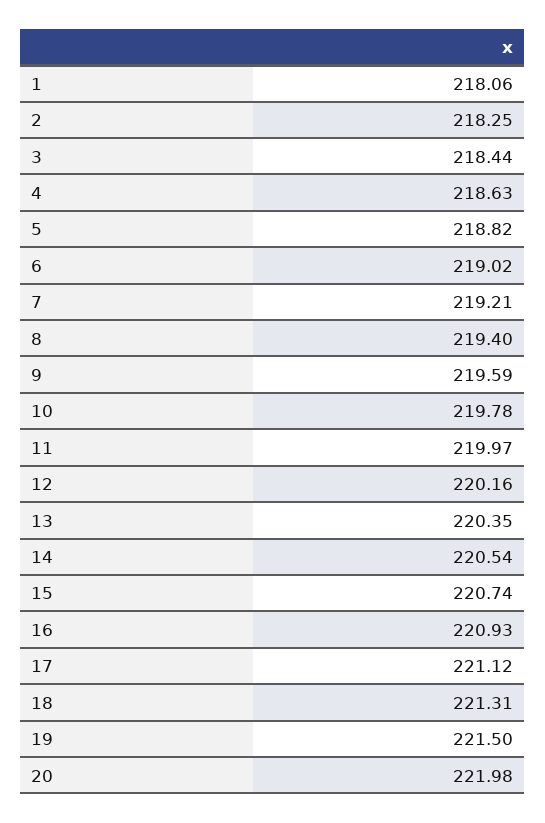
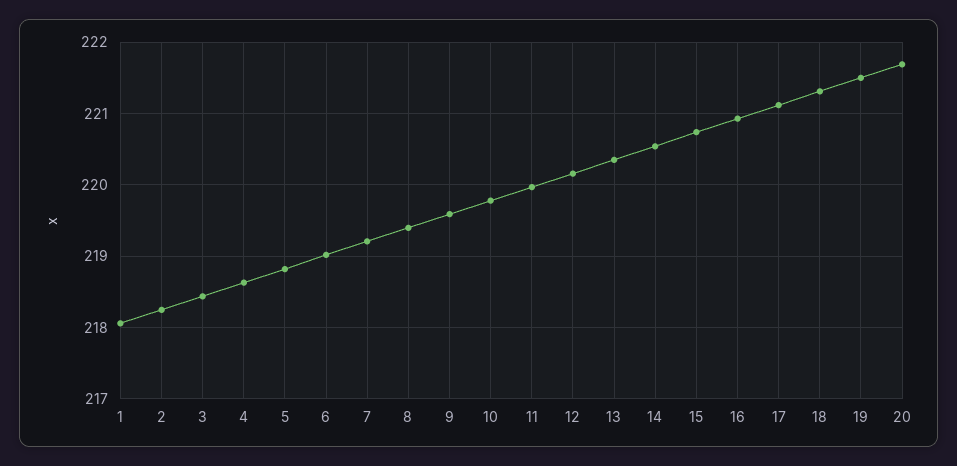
  {
    "1": 218.06,
    "2": 218.25,
    "3": 218.44,
    "4": 218.63,
    "5": 218.82,
    "6": 219.02,
    "7": 219.21,
    "8": 219.4,
    "9": 219.59,
    "10": 219.78,
    "11": 219.97,
    "12": 220.16,
    "13": 220.35,
    "14": 220.54,
    "15": 220.74,
    "16": 220.93,
    "17": 221.12,
    "18": 221.31,
    "19": 221.5,
-   "20": 221.98
+   "20": 221.7
  }

